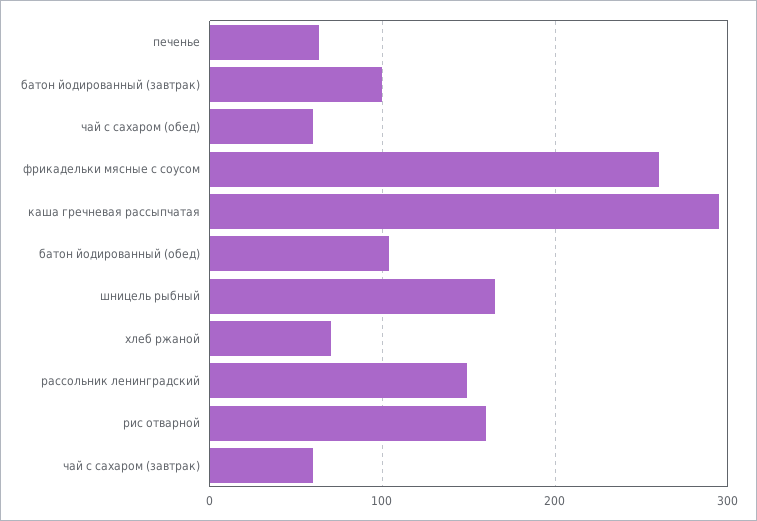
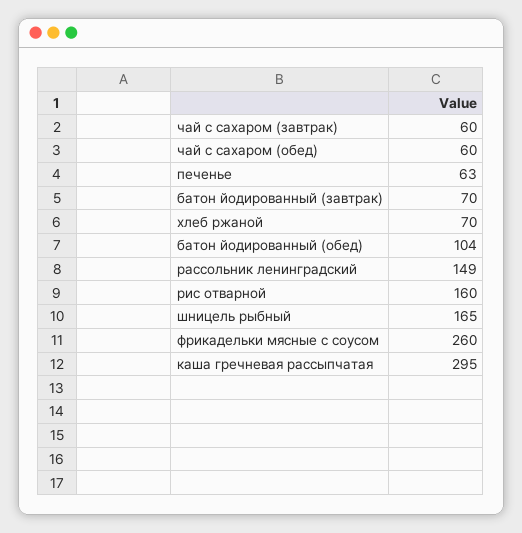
  {
    "печенье": 63,
-   "батон йодированный (завтрак)": 100,
+   "батон йодированный (завтрак)": 70,
    "чай с сахаром (обед)": 60,
    "фрикадельки мясные с соусом": 260,
    "каша гречневая рассыпчатая": 295,
    "батон йодированный (обед)": 104,
    "шницель рыбный": 165,
    "хлеб ржаной": 70,
    "рассольник ленинградский": 149,
    "рис отварной": 160,
    "чай с сахаром (завтрак)": 60
  }

